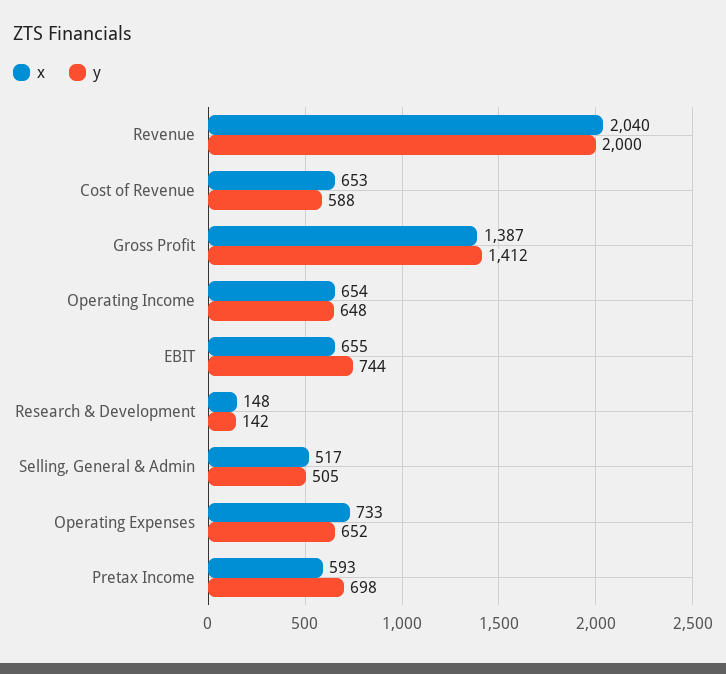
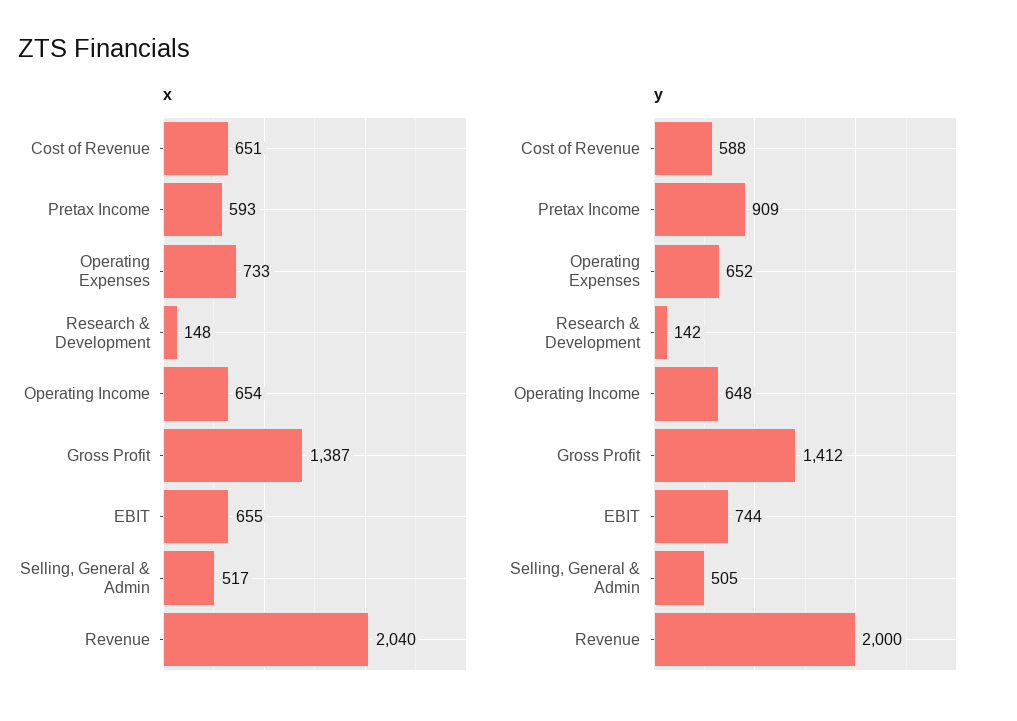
  {
    "x": {
      "Revenue": 2040,
-     "Cost of Revenue": 653,
+     "Cost of Revenue": 651,
      "Gross Profit": 1387,
      "Operating Income": 654,
      "EBIT": 655,
      "Research & Development": 148,
      "Selling, General & Admin": 517,
      "Operating Expenses": 733,
      "Pretax Income": 593
    },
    "y": {
      "Revenue": 2000,
      "Cost of Revenue": 588,
      "Gross Profit": 1412,
      "Operating Income": 648,
      "EBIT": 744,
      "Research & Development": 142,
      "Selling, General & Admin": 505,
      "Operating Expenses": 652,
-     "Pretax Income": 698
+     "Pretax Income": 909
    }
  }

